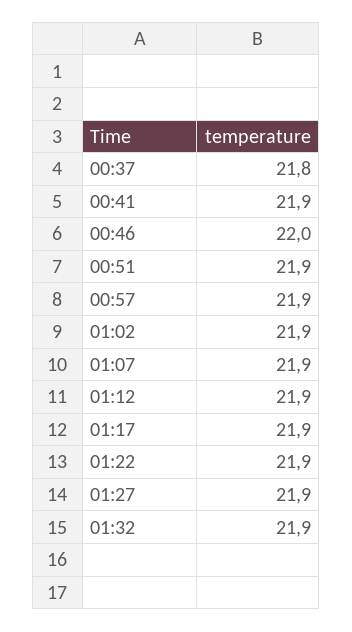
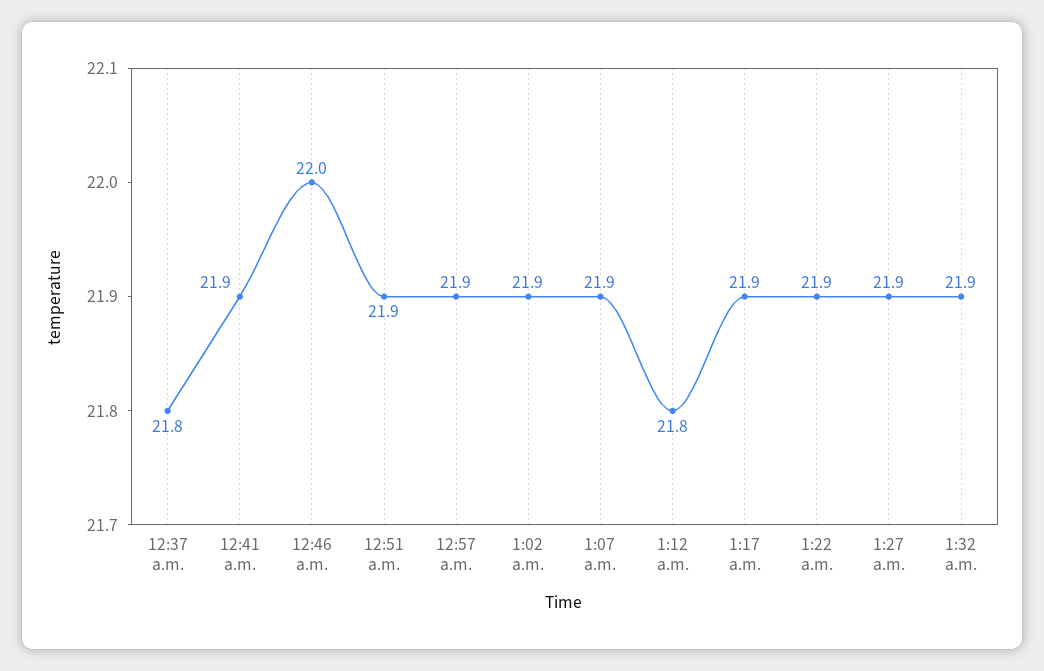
  {
    "00:37": 21.8,
    "00:41": 21.9,
    "00:46": 22,
    "00:51": 21.9,
    "00:57": 21.9,
    "01:02": 21.9,
    "01:07": 21.9,
-   "01:12": 21.9,
+   "01:12": 21.8,
    "01:17": 21.9,
    "01:22": 21.9,
    "01:27": 21.9,
    "01:32": 21.9
  }

